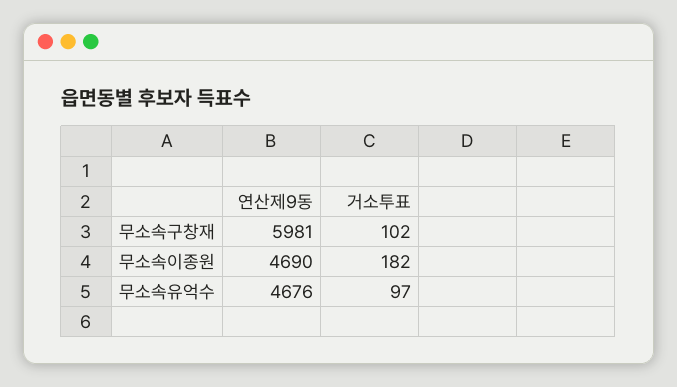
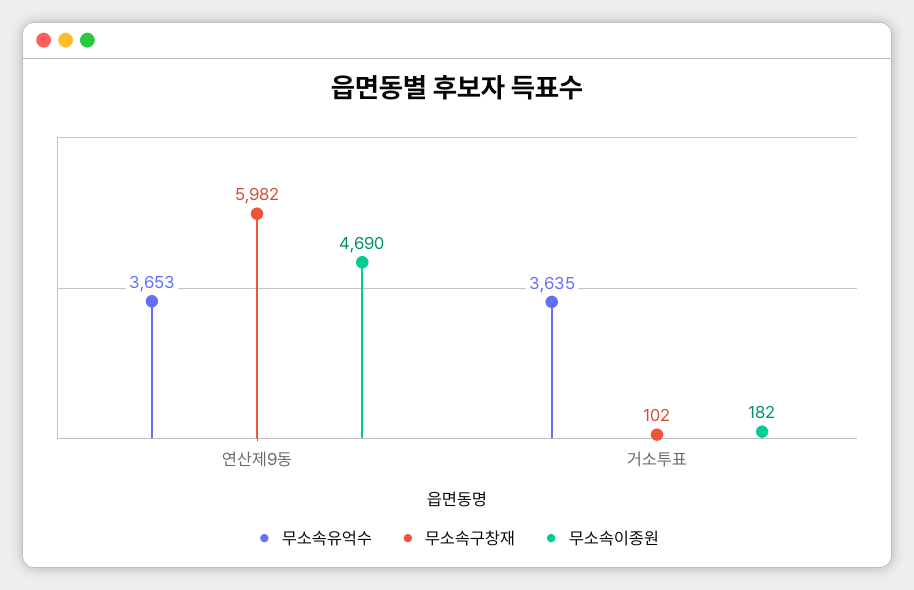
  {
    "무소속구창재": {
-     "연산제9동": 5981,
+     "연산제9동": 5982,
      "거소투표": 102
    },
    "무소속이종원": {
      "연산제9동": 4690,
      "거소투표": 182
    },
    "무소속유억수": {
-     "연산제9동": 4676,
+     "연산제9동": 3653,
-     "거소투표": 97
+     "거소투표": 3635
    }
  }

